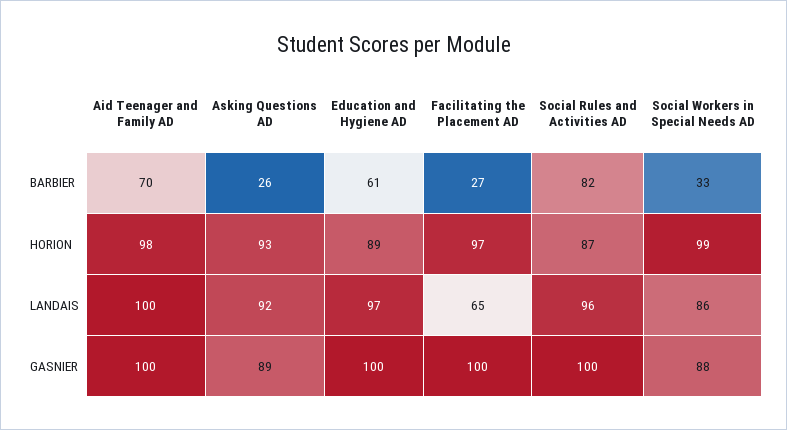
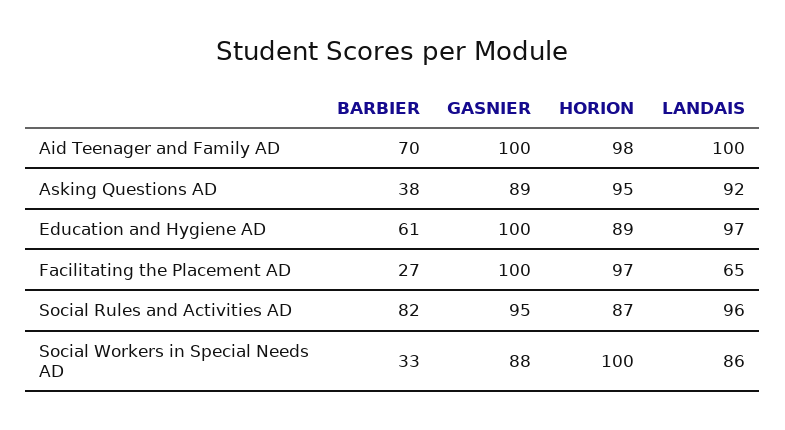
  {
    "Aid Teenager and Family AD": {
      "BARBIER": 70,
      "HORION": 98,
      "LANDAIS": 100,
      "GASNIER": 100
    },
    "Asking Questions AD": {
-     "BARBIER": 26,
+     "BARBIER": 38,
-     "HORION": 93,
+     "HORION": 95,
      "LANDAIS": 92,
      "GASNIER": 89
    },
    "Education and Hygiene AD": {
      "BARBIER": 61,
      "HORION": 89,
      "LANDAIS": 97,
      "GASNIER": 100
    },
    "Facilitating the Placement AD": {
      "BARBIER": 27,
      "HORION": 97,
      "LANDAIS": 65,
      "GASNIER": 100
    },
    "Social Rules and Activities AD": {
      "BARBIER": 82,
      "HORION": 87,
      "LANDAIS": 96,
-     "GASNIER": 100
+     "GASNIER": 95
    },
    "Social Workers in Special Needs AD": {
      "BARBIER": 33,
-     "HORION": 99,
+     "HORION": 100,
      "LANDAIS": 86,
      "GASNIER": 88
    }
  }

